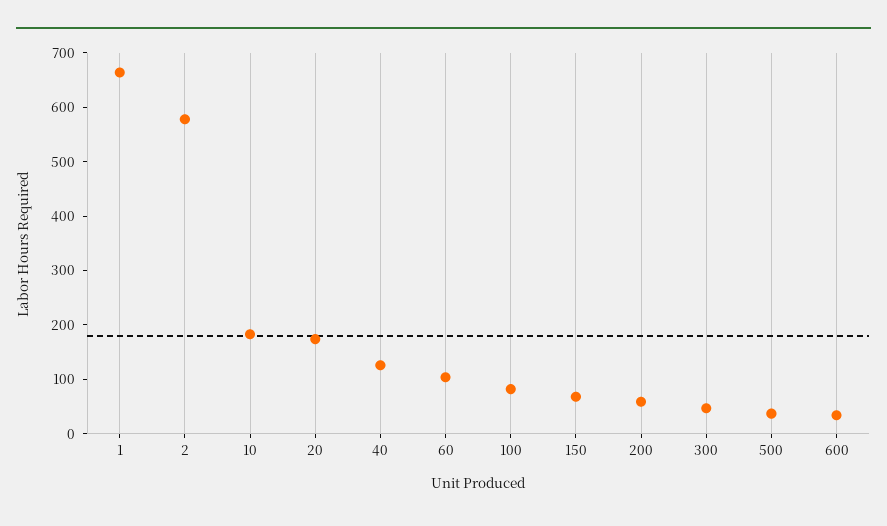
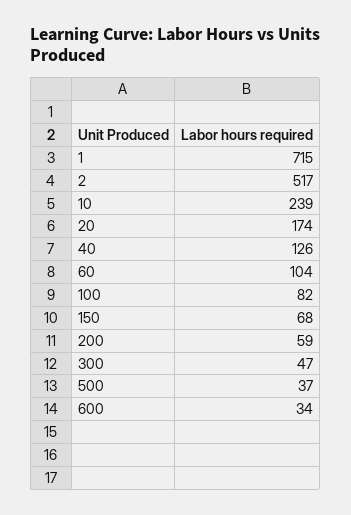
  {
-   "1": 660,
+   "1": 715,
-   "2": 580,
+   "2": 517,
-   "10": 180,
+   "10": 239,
    "20": 174,
    "40": 126,
    "60": 104,
    "100": 82,
    "150": 68,
    "200": 59,
    "300": 47,
    "500": 37,
    "600": 34
  }

